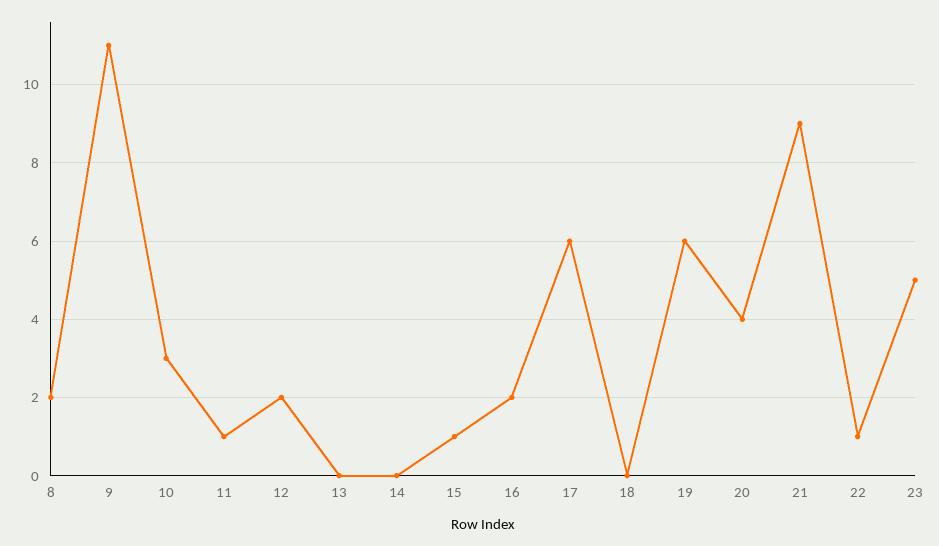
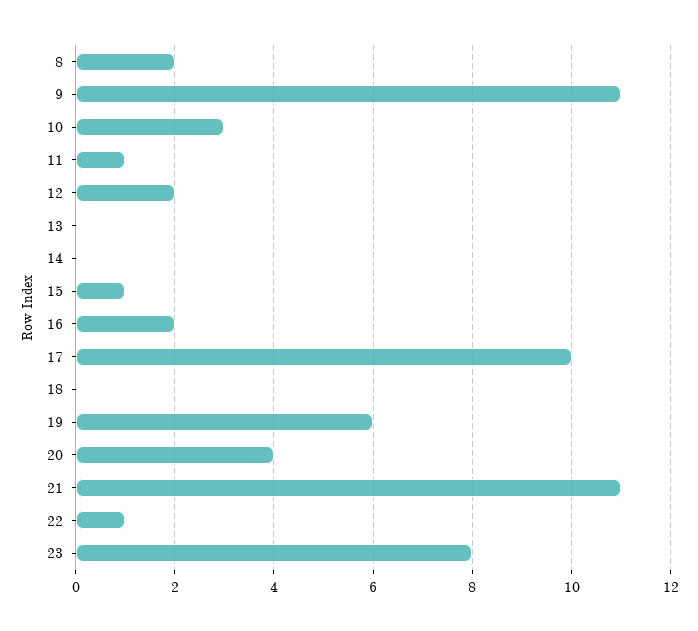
  {
    "8": 2,
    "9": 11,
    "10": 3,
    "11": 1,
    "12": 2,
    "13": 0,
    "14": 0,
    "15": 1,
    "16": 2,
-   "17": 6,
+   "17": 10,
    "18": 0,
    "19": 6,
    "20": 4,
-   "21": 9,
+   "21": 11,
    "22": 1,
-   "23": 5
+   "23": 8
  }

